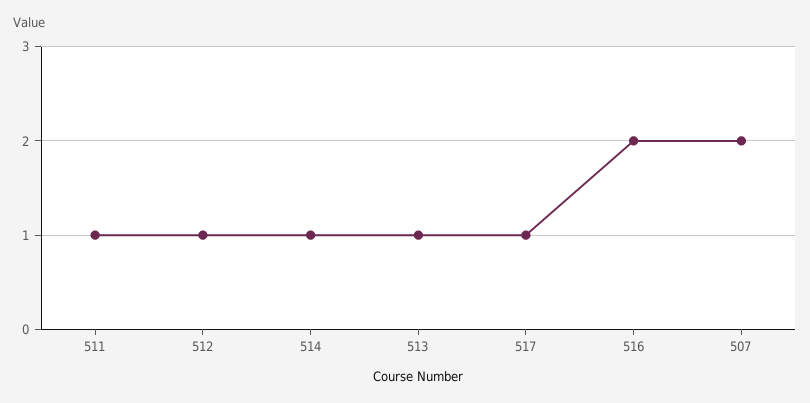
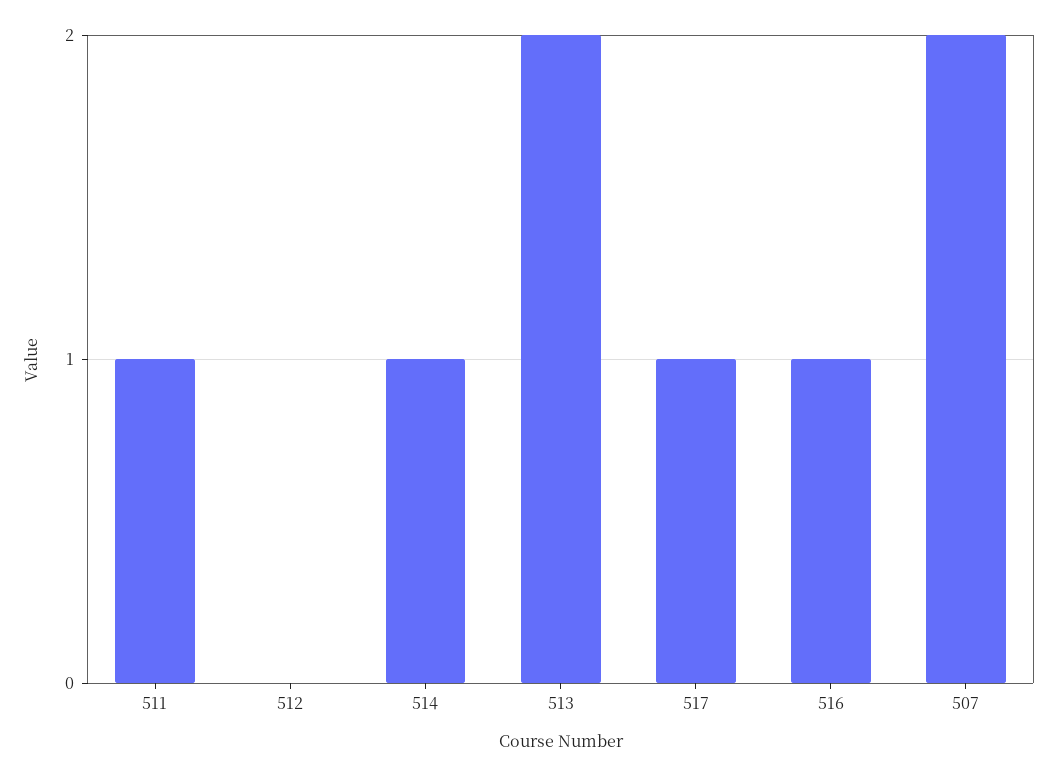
  {
    "511": 1,
-   "512": 1,
+   "512": 0,
    "514": 1,
-   "513": 1,
+   "513": 2,
    "517": 1,
-   "516": 2,
+   "516": 1,
    "507": 2
  }

